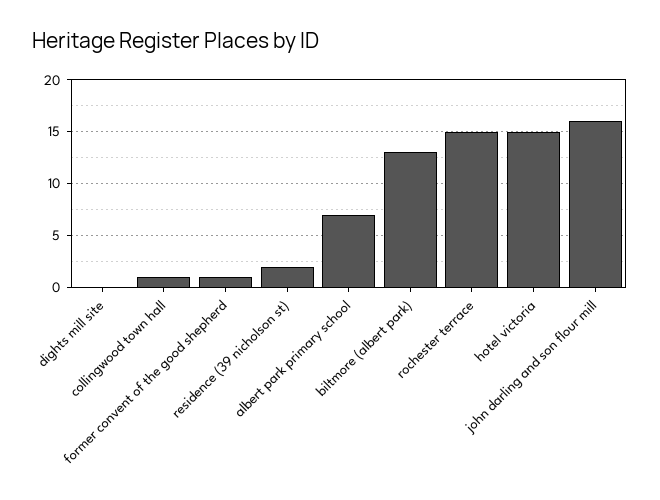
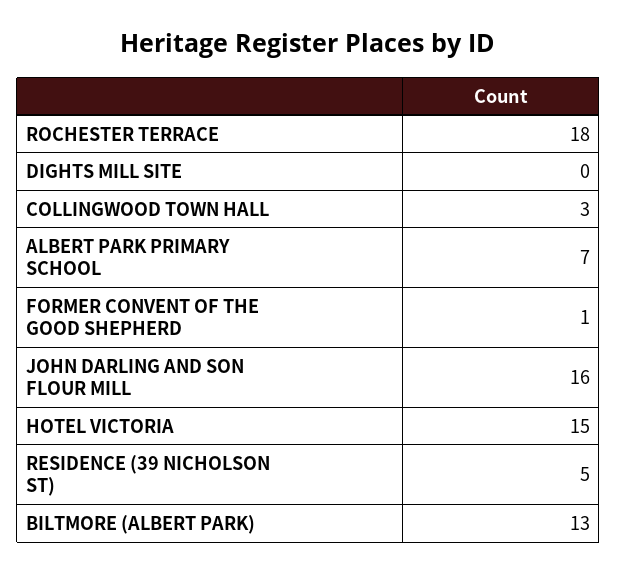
  {
    "dights mill site": 0,
-   "collingwood town hall": 1,
+   "collingwood town hall": 3,
    "former convent of the good shepherd": 1,
-   "residence (39 nicholson st)": 2,
+   "residence (39 nicholson st)": 5,
    "albert park primary school": 7,
    "biltmore (albert park)": 13,
-   "rochester terrace": 15,
+   "rochester terrace": 18,
    "hotel victoria": 15,
    "john darling and son flour mill": 16
  }

